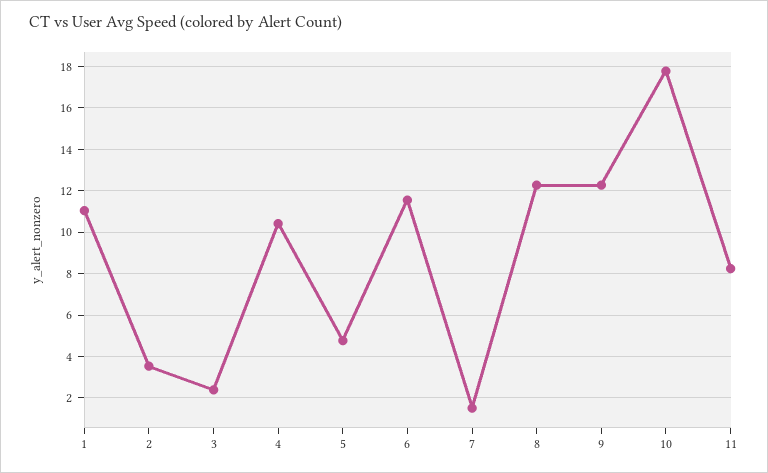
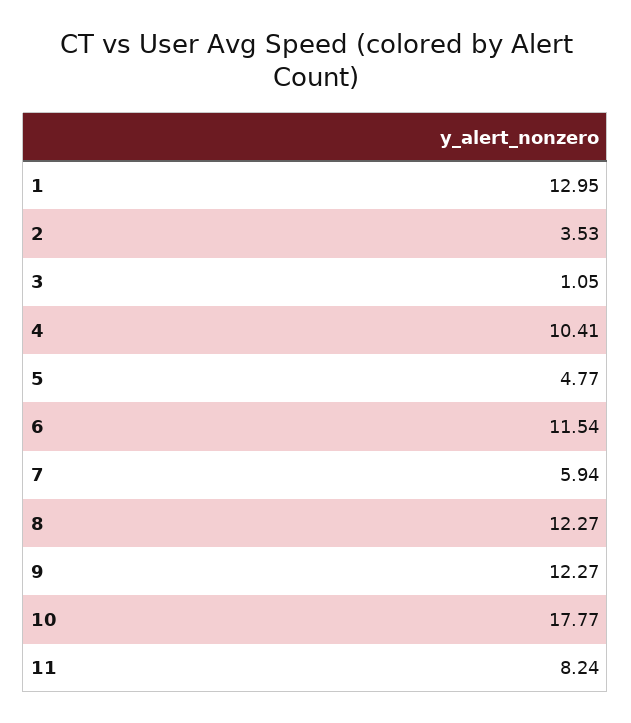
  {
-   "1": 11,
+   "1": 12.95,
    "2": 3.53,
-   "3": 2.5,
+   "3": 1.05,
    "4": 10.41,
    "5": 4.77,
    "6": 11.54,
-   "7": 1.5,
+   "7": 5.94,
    "8": 12.27,
    "9": 12.27,
    "10": 17.77,
    "11": 8.24
  }

